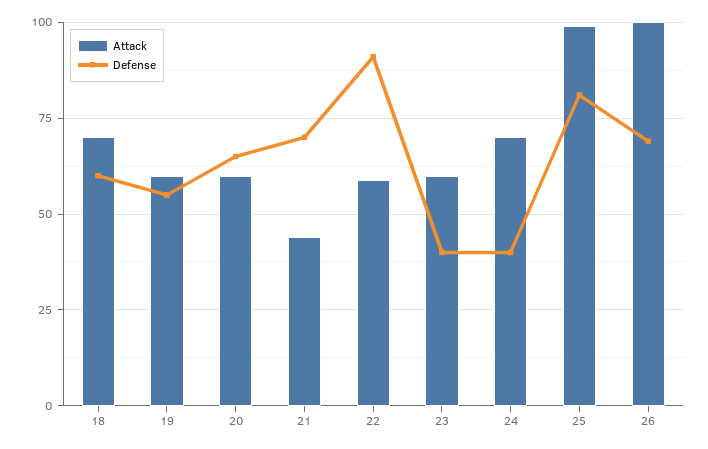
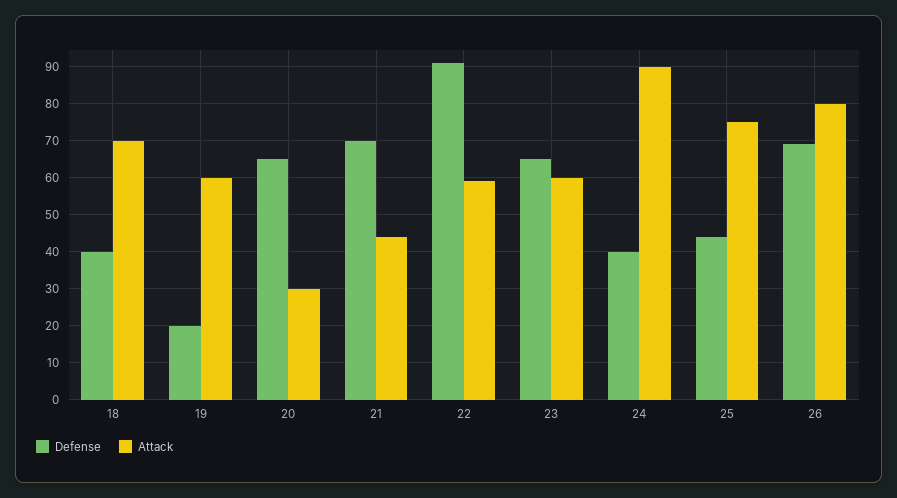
  {
    "Attack": {
      "18": 70,
      "19": 60,
-     "20": 60,
+     "20": 30,
      "21": 45,
      "22": 60,
      "23": 60,
-     "24": 70,
+     "24": 90,
-     "25": 100,
+     "25": 75,
-     "26": 100
+     "26": 80
    },
    "Defense": {
-     "18": 60,
+     "18": 40,
-     "19": 55,
+     "19": 20,
      "20": 65,
      "21": 70,
      "22": 90,
-     "23": 40,
+     "23": 65,
      "24": 40,
-     "25": 80,
+     "25": 45,
      "26": 70
    }
  }

